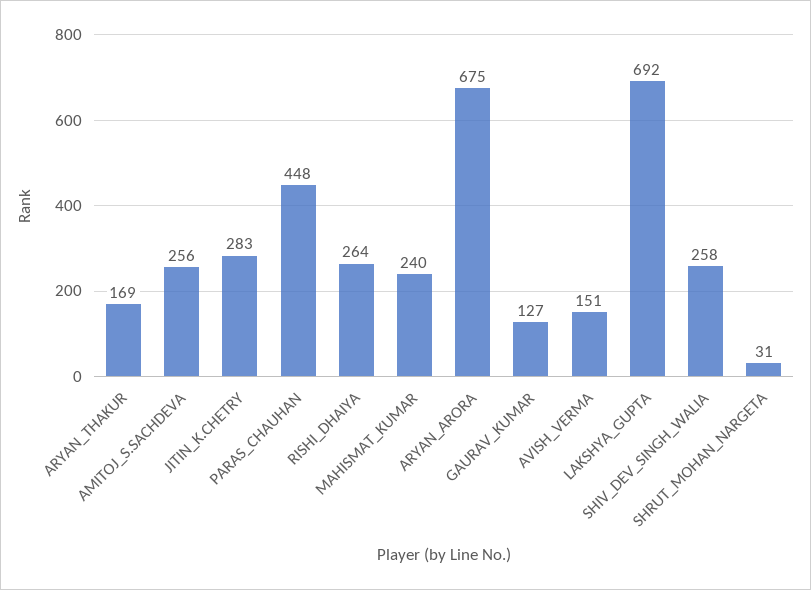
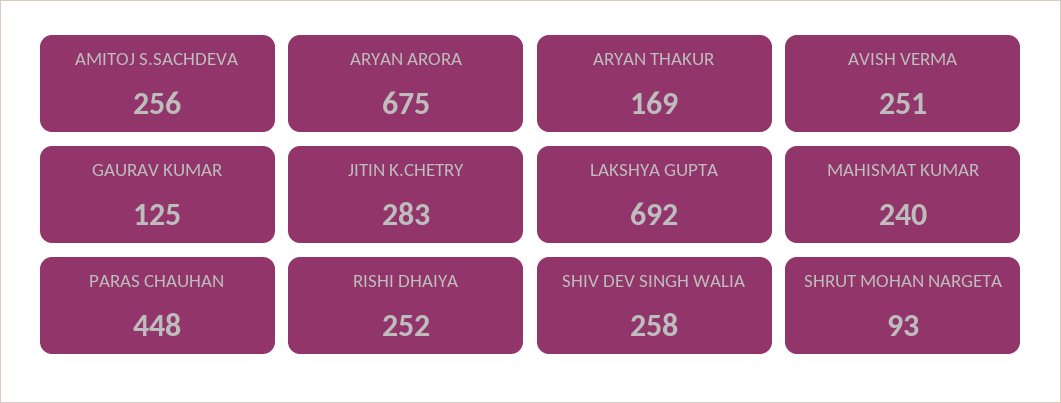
  {
    "ARYAN_THAKUR": 169,
    "AMITOJ_S.SACHDEVA": 256,
    "JITIN_K.CHETRY": 283,
    "PARAS_CHAUHAN": 448,
-   "RISHI_DHAIYA": 264,
+   "RISHI_DHAIYA": 252,
    "MAHISMAT_KUMAR": 240,
    "ARYAN_ARORA": 675,
-   "GAURAV_KUMAR": 127,
+   "GAURAV_KUMAR": 125,
-   "AVISH_VERMA": 151,
+   "AVISH_VERMA": 251,
    "LAKSHYA_GUPTA": 692,
    "SHIV_DEV_SINGH_WALIA": 258,
-   "SHRUT_MOHAN_NARGETA": 31
+   "SHRUT_MOHAN_NARGETA": 93
  }

